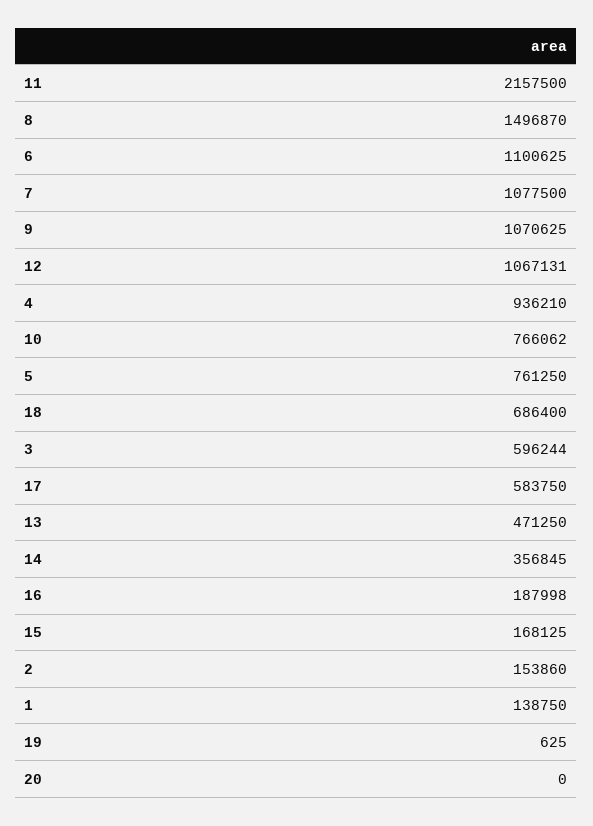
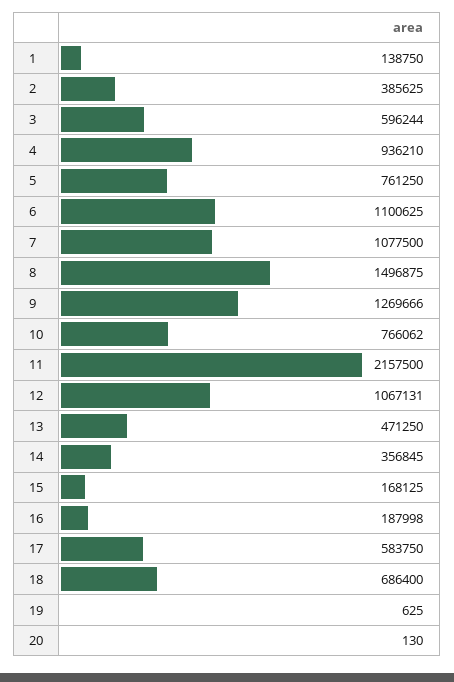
  {
    "11": 2157500,
-   "8": 1496870,
+   "8": 1496875,
    "6": 1100625,
    "7": 1077500,
-   "9": 1070625,
+   "9": 1269666,
    "12": 1067131,
    "4": 936210,
    "10": 766062,
    "5": 761250,
    "18": 686400,
    "3": 596244,
    "17": 583750,
    "13": 471250,
    "14": 356845,
    "16": 187998,
    "15": 168125,
-   "2": 153860,
+   "2": 385625,
    "1": 138750,
    "19": 625,
-   "20": 0
+   "20": 130
  }

